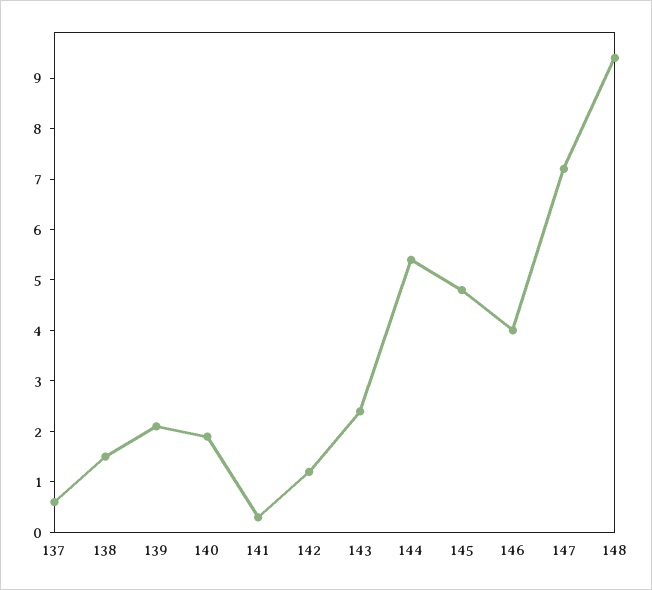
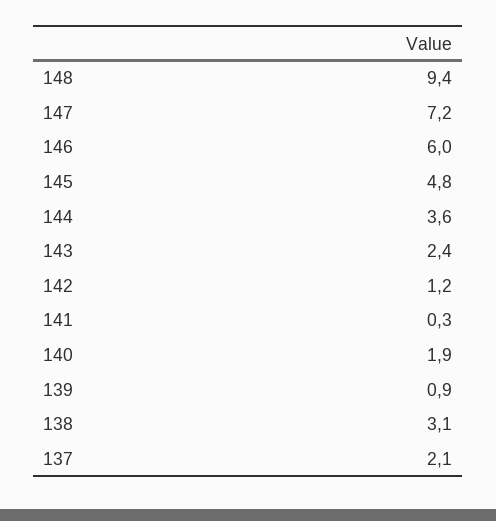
  {
-   "137": 0.5,
+   "137": 2.1,
-   "138": 1.5,
+   "138": 3.1,
-   "139": 2,
+   "139": 0.9,
    "140": 1.9,
    "141": 0.3,
    "142": 1.2,
    "143": 2.4,
-   "144": 5.5,
+   "144": 3.6,
    "145": 4.8,
-   "146": 4,
+   "146": 6,
    "147": 7.2,
    "148": 9.4
  }

